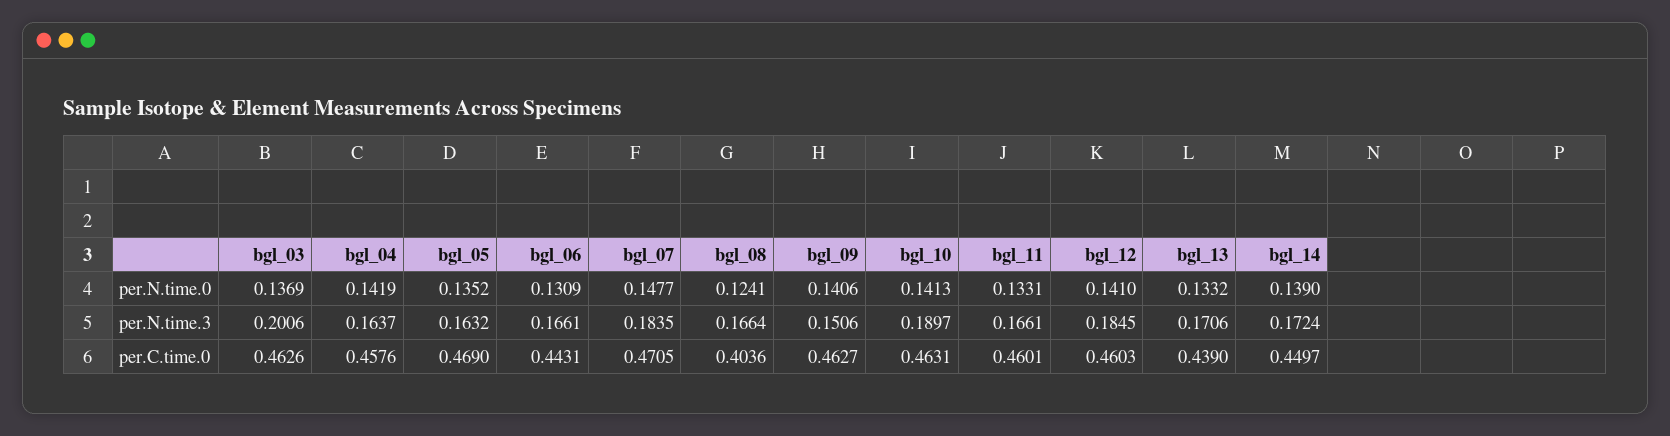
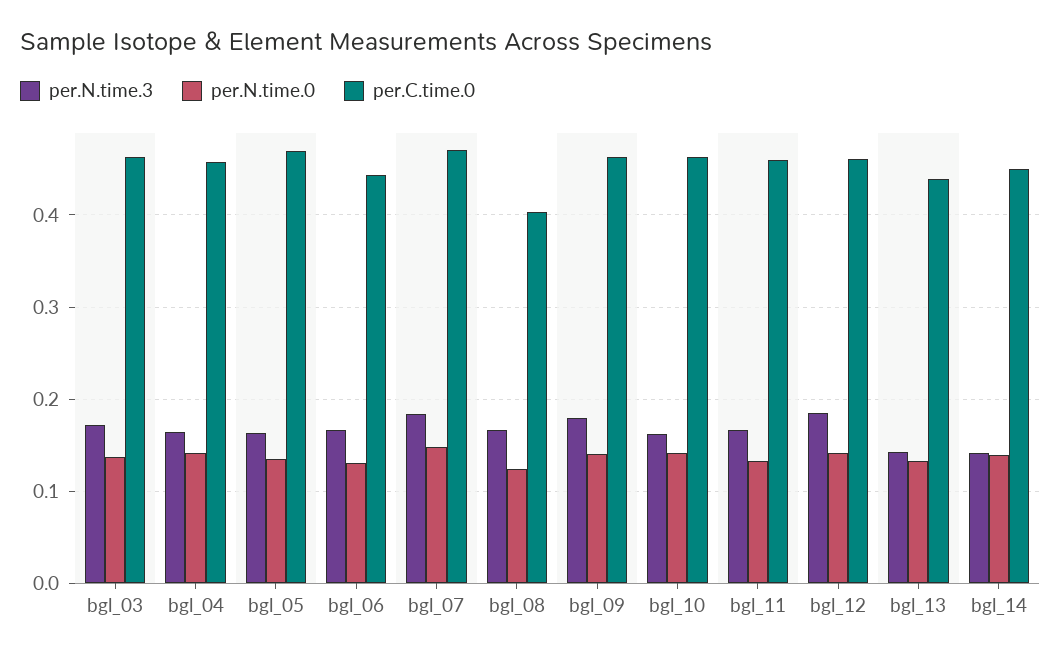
  {
    "per.N.time.0": {
      "bgl_03": 0.1369,
      "bgl_04": 0.1419,
      "bgl_05": 0.1352,
      "bgl_06": 0.1309,
      "bgl_07": 0.1477,
      "bgl_08": 0.1241,
      "bgl_09": 0.1406,
      "bgl_10": 0.1413,
      "bgl_11": 0.1331,
      "bgl_12": 0.141,
      "bgl_13": 0.1332,
      "bgl_14": 0.139
    },
    "per.N.time.3": {
-     "bgl_03": 0.2006,
+     "bgl_03": 0.17,
      "bgl_04": 0.1637,
      "bgl_05": 0.1632,
      "bgl_06": 0.1661,
      "bgl_07": 0.1835,
      "bgl_08": 0.1664,
-     "bgl_09": 0.1506,
+     "bgl_09": 0.18,
-     "bgl_10": 0.1897,
+     "bgl_10": 0.16,
      "bgl_11": 0.1661,
      "bgl_12": 0.1845,
-     "bgl_13": 0.1706,
+     "bgl_13": 0.14,
-     "bgl_14": 0.1724
+     "bgl_14": 0.14
    },
    "per.C.time.0": {
      "bgl_03": 0.4626,
      "bgl_04": 0.4576,
      "bgl_05": 0.469,
      "bgl_06": 0.4431,
      "bgl_07": 0.4705,
      "bgl_08": 0.4036,
      "bgl_09": 0.4627,
      "bgl_10": 0.4631,
      "bgl_11": 0.4601,
      "bgl_12": 0.4603,
      "bgl_13": 0.439,
      "bgl_14": 0.4497
    }
  }

